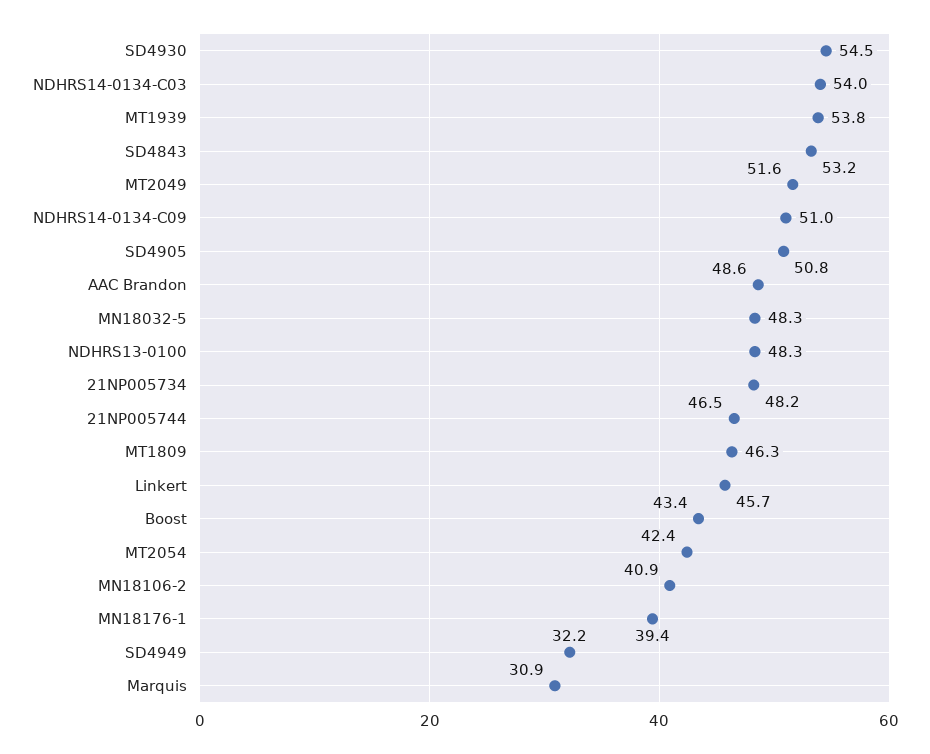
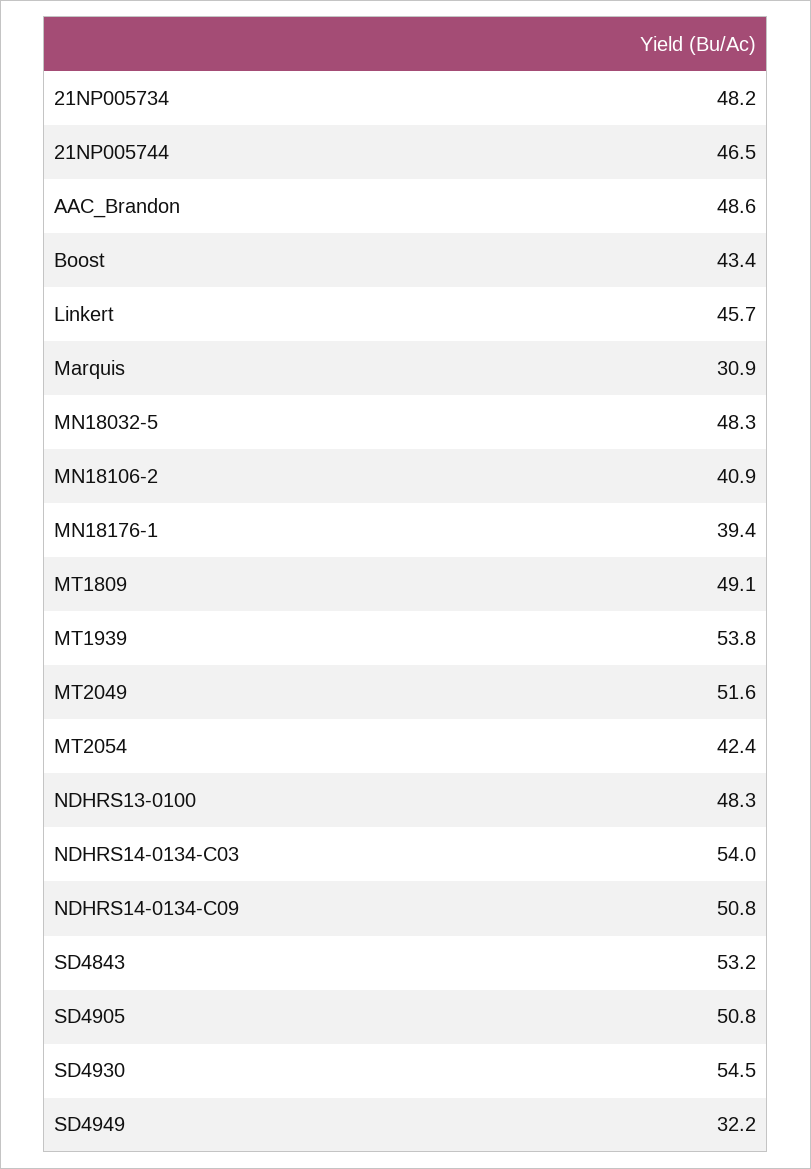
  {
    "SD4930": 54.5,
    "NDHRS14-0134-C03": 54,
    "MT1939": 53.8,
    "SD4843": 53.2,
    "MT2049": 51.6,
-   "NDHRS14-0134-C09": 51,
+   "NDHRS14-0134-C09": 50.8,
    "SD4905": 50.8,
    "AAC Brandon": 48.6,
    "MN18032-5": 48.3,
    "NDHRS13-0100": 48.3,
    "21NP005734": 48.2,
    "21NP005744": 46.5,
-   "MT1809": 46.3,
+   "MT1809": 49.1,
    "Linkert": 45.7,
    "Boost": 43.4,
    "MT2054": 42.4,
    "MN18106-2": 40.9,
    "MN18176-1": 39.4,
    "SD4949": 32.2,
    "Marquis": 30.9
  }

